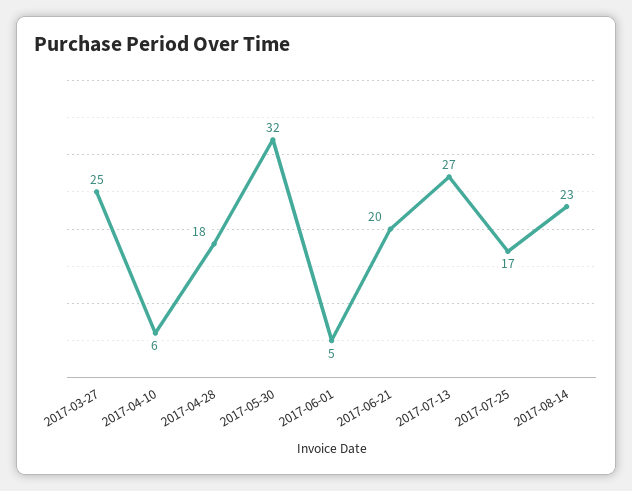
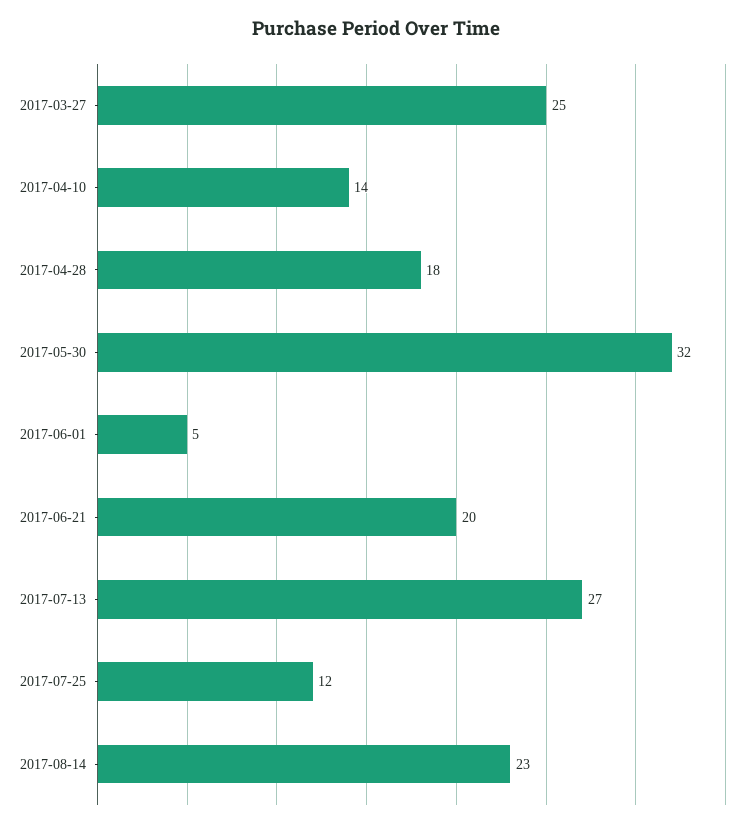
  {
    "2017-03-27": 25,
-   "2017-04-10": 6,
+   "2017-04-10": 14,
    "2017-04-28": 18,
    "2017-05-30": 32,
    "2017-06-01": 5,
    "2017-06-21": 20,
    "2017-07-13": 27,
-   "2017-07-25": 17,
+   "2017-07-25": 12,
    "2017-08-14": 23
  }

